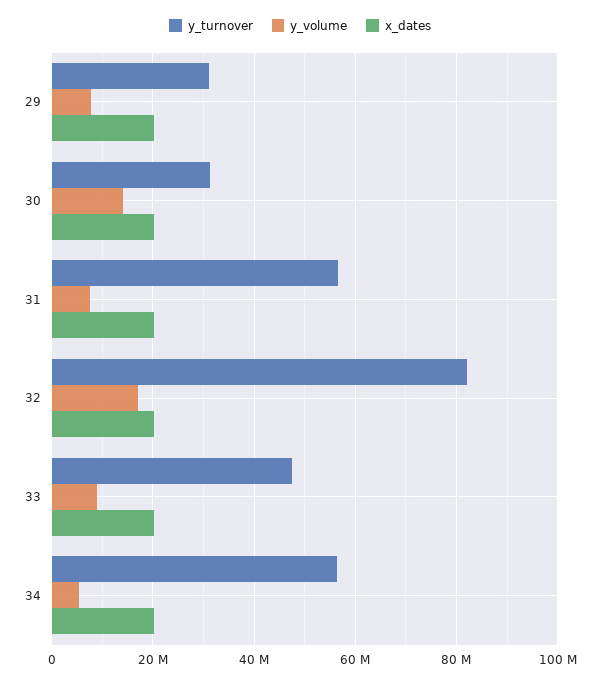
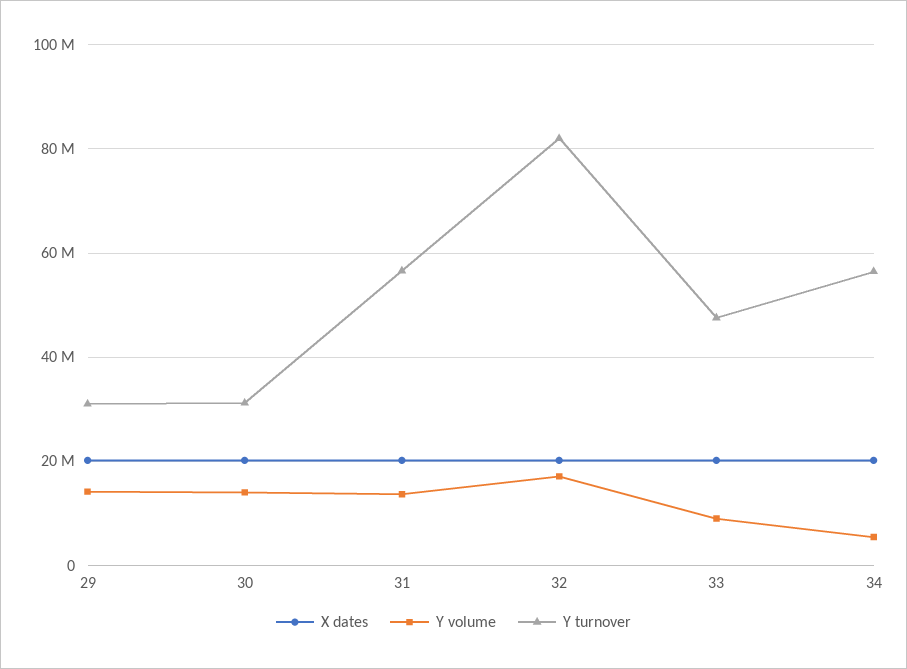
  {
    "y_turnover": {
      "29": 32000000,
      "30": 32000000,
      "31": 56000000,
      "32": 82000000,
      "33": 48000000,
      "34": 56000000
    },
    "y_volume": {
-     "29": 8000000,
+     "29": 14000000,
      "30": 14000000,
-     "31": 8000000,
+     "31": 14000000,
      "32": 18000000,
      "33": 10000000,
      "34": 6000000
    },
    "x_dates": {
      "29": 20000000,
      "30": 20000000,
      "31": 20000000,
      "32": 20000000,
      "33": 20000000,
      "34": 20000000
    }
  }

